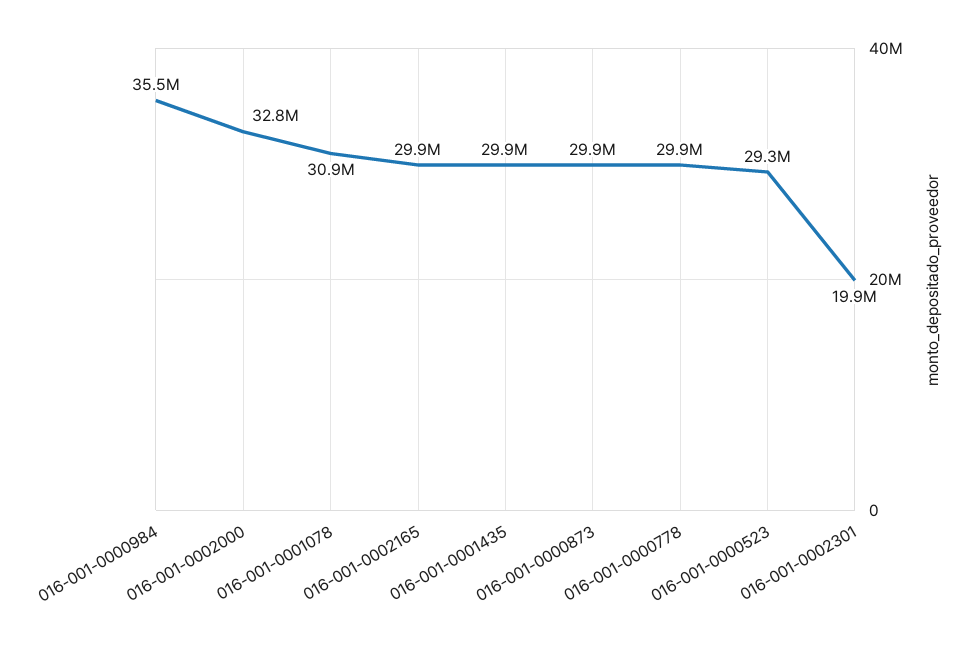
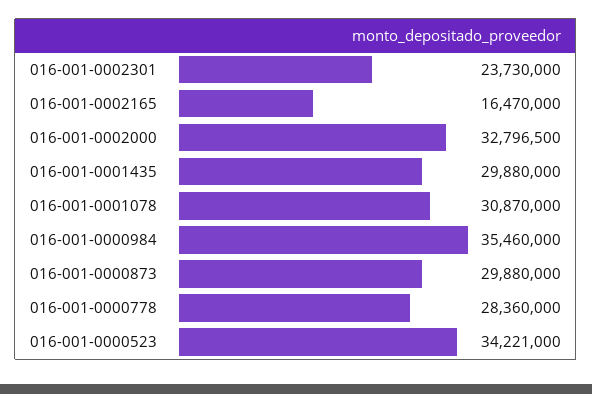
  {
    "016-001-0000984": 35460000,
    "016-001-0002000": 32796500,
    "016-001-0001078": 30870000,
-   "016-001-0002165": 29900000,
+   "016-001-0002165": 16470000,
    "016-001-0001435": 29880000,
    "016-001-0000873": 29880000,
-   "016-001-0000778": 29900000,
+   "016-001-0000778": 28360000,
-   "016-001-0000523": 29300000,
+   "016-001-0000523": 34221000,
-   "016-001-0002301": 19900000
+   "016-001-0002301": 23730000
  }

